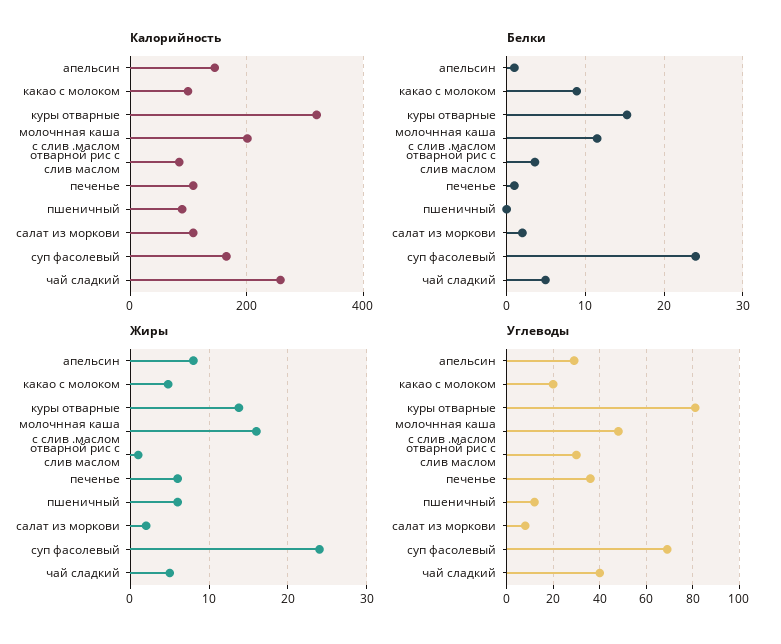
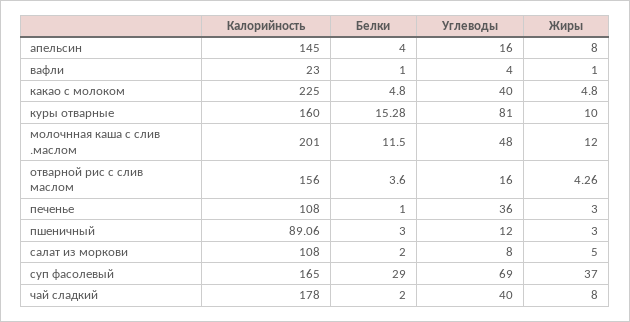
  {
    "Калорийность": {
      "апельсин": 145,
-     "какао с молоком": 100,
+     "какао с молоком": 225,
-     "куры отварные": 320,
+     "куры отварные": 160,
      "молочнная каша с слив .маслом": 201,
-     "отварной рис с слив маслом": 80,
+     "отварной рис с слив маслом": 156,
      "печенье": 108,
      "пшеничный": 89.06,
      "салат из моркови": 108,
      "суп фасолевый": 165,
-     "чай сладкий": 260
+     "чай сладкий": 178,
+     "вафли": 23
    },
    "Белки": {
-     "апельсин": 1,
+     "апельсин": 4,
-     "какао с молоком": 9,
+     "какао с молоком": 4.8,
      "куры отварные": 15.28,
      "молочнная каша с слив .маслом": 11.5,
      "отварной рис с слив маслом": 3.6,
      "печенье": 1,
-     "пшеничный": 0,
+     "пшеничный": 3,
      "салат из моркови": 2,
-     "суп фасолевый": 24,
+     "суп фасолевый": 29,
-     "чай сладкий": 5
+     "чай сладкий": 2,
+     "вафли": 1
    },
    "Жиры": {
      "апельсин": 8,
      "какао с молоком": 4.8,
-     "куры отварные": 14,
+     "куры отварные": 10,
-     "молочнная каша с слив .маслом": 16,
+     "молочнная каша с слив .маслом": 12,
-     "отварной рис с слив маслом": 1,
+     "отварной рис с слив маслом": 4.26,
-     "печенье": 6,
+     "печенье": 3,
-     "пшеничный": 6,
+     "пшеничный": 3,
-     "салат из моркови": 2,
+     "салат из моркови": 5,
-     "суп фасолевый": 24,
+     "суп фасолевый": 37,
-     "чай сладкий": 5
+     "чай сладкий": 8,
+     "вафли": 1
    },
    "Углеводы": {
-     "апельсин": 30,
+     "апельсин": 16,
-     "какао с молоком": 20,
+     "какао с молоком": 40,
      "куры отварные": 81,
      "молочнная каша с слив .маслом": 48,
-     "отварной рис с слив маслом": 30,
+     "отварной рис с слив маслом": 16,
      "печенье": 36,
      "пшеничный": 12,
      "салат из моркови": 8,
      "суп фасолевый": 69,
-     "чай сладкий": 40
+     "чай сладкий": 40,
+     "вафли": 4
    }
  }

